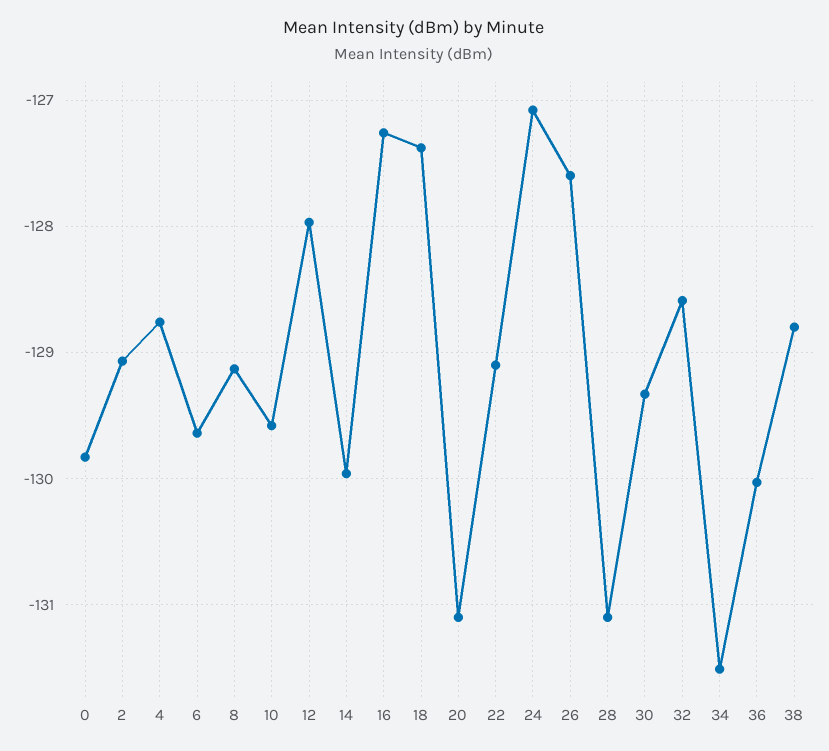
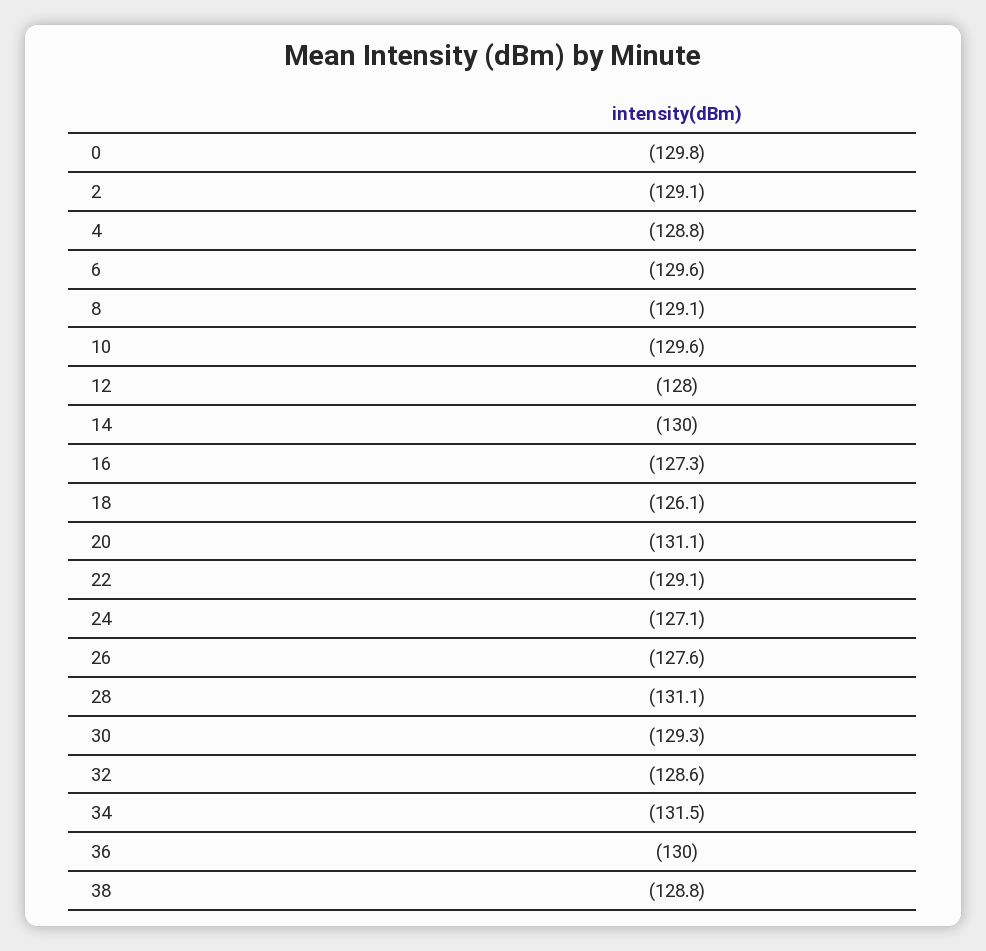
  {
    "0": -129.8,
    "2": -129.1,
    "4": -128.8,
    "6": -129.6,
    "8": -129.1,
    "10": -129.6,
    "12": -128,
    "14": -130,
    "16": -127.3,
-   "18": -127.4,
+   "18": -126.1,
    "20": -131.1,
    "22": -129.1,
    "24": -127.1,
    "26": -127.6,
    "28": -131.1,
    "30": -129.3,
    "32": -128.6,
    "34": -131.5,
    "36": -130,
    "38": -128.8
  }

